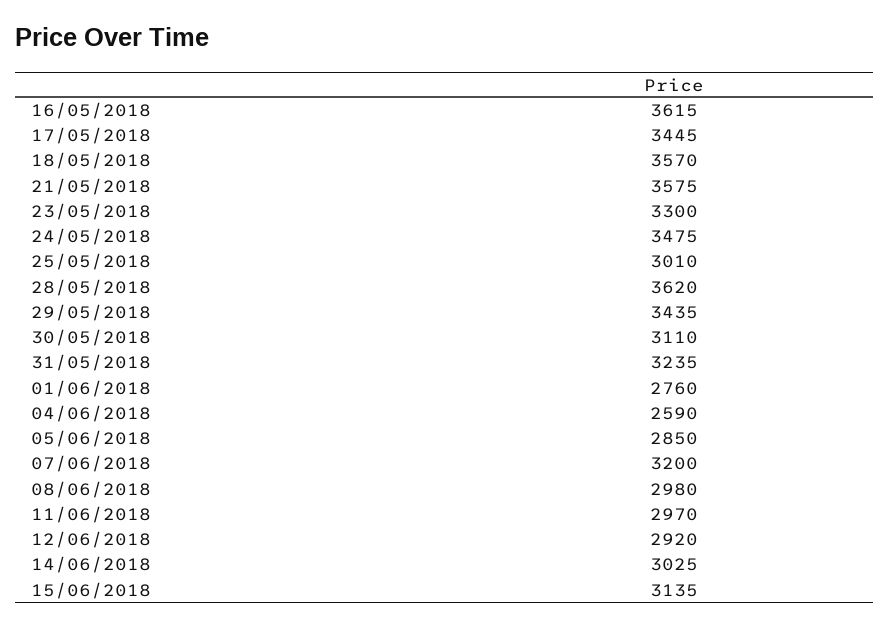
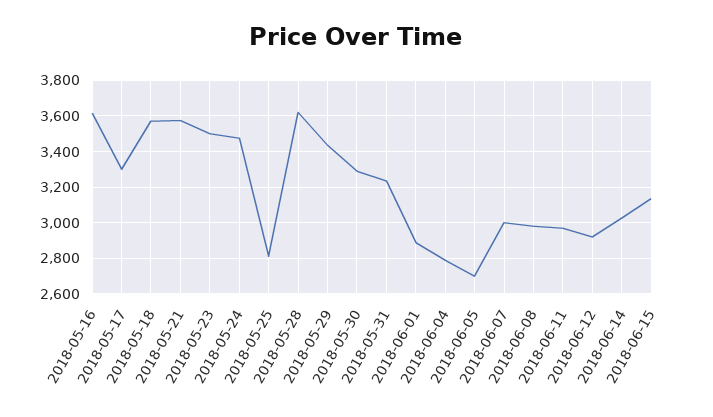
  {
    "16/05/2018": 3615,
-   "17/05/2018": 3445,
+   "17/05/2018": 3300,
    "18/05/2018": 3570,
    "21/05/2018": 3575,
-   "23/05/2018": 3300,
+   "23/05/2018": 3500,
    "24/05/2018": 3475,
-   "25/05/2018": 3010,
+   "25/05/2018": 2800,
    "28/05/2018": 3620,
    "29/05/2018": 3435,
-   "30/05/2018": 3110,
+   "30/05/2018": 3300,
    "31/05/2018": 3235,
-   "01/06/2018": 2760,
+   "01/06/2018": 2900,
-   "04/06/2018": 2590,
+   "04/06/2018": 2800,
-   "05/06/2018": 2850,
+   "05/06/2018": 2700,
-   "07/06/2018": 3200,
+   "07/06/2018": 3000,
    "08/06/2018": 2980,
    "11/06/2018": 2970,
    "12/06/2018": 2920,
    "14/06/2018": 3025,
    "15/06/2018": 3135
  }

